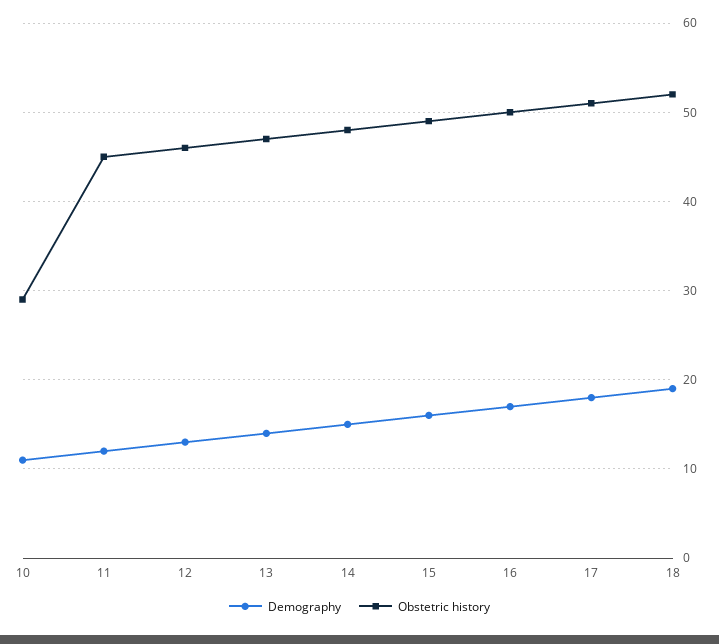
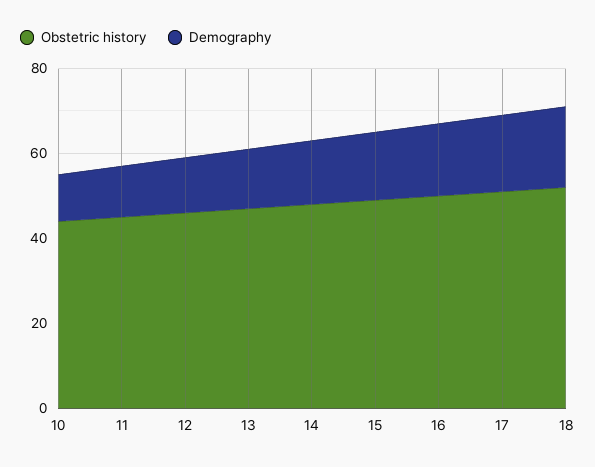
  {
    "Demography": {
      "10": 11,
      "11": 12,
      "12": 13,
      "13": 14,
      "14": 15,
      "15": 16,
      "16": 17,
      "17": 18,
      "18": 19
    },
    "Obstetric history": {
-     "10": 29,
+     "10": 45,
      "11": 45,
      "12": 46,
      "13": 47,
      "14": 48,
      "15": 49,
      "16": 50,
      "17": 51,
      "18": 52
    }
  }

